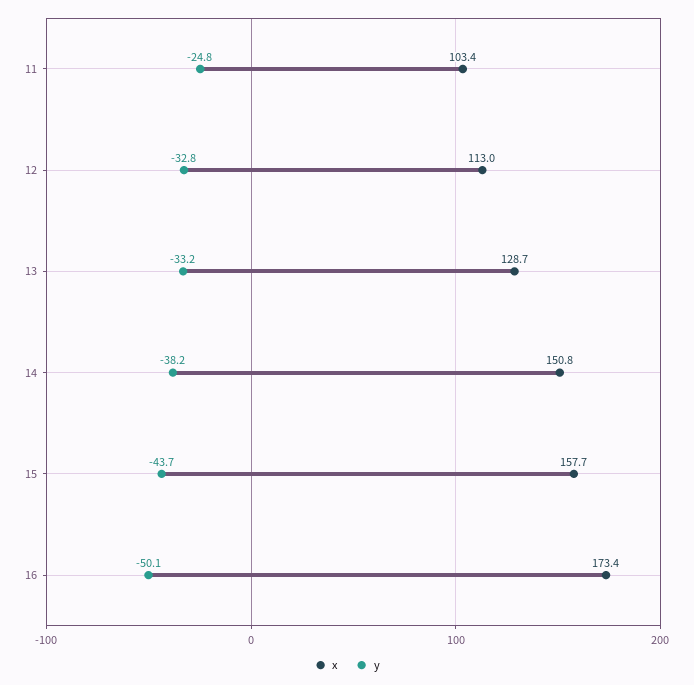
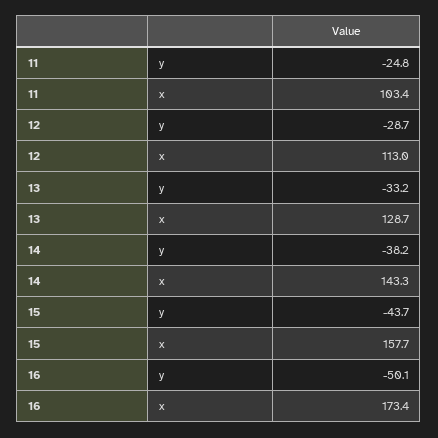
  {
    "x": {
      "11": 103.4,
      "12": 113,
      "13": 128.7,
-     "14": 150.8,
+     "14": 143.3,
      "15": 157.7,
      "16": 173.4
    },
    "y": {
      "11": -24.8,
-     "12": -32.8,
+     "12": -28.7,
      "13": -33.2,
      "14": -38.2,
      "15": -43.7,
      "16": -50.1
    }
  }

